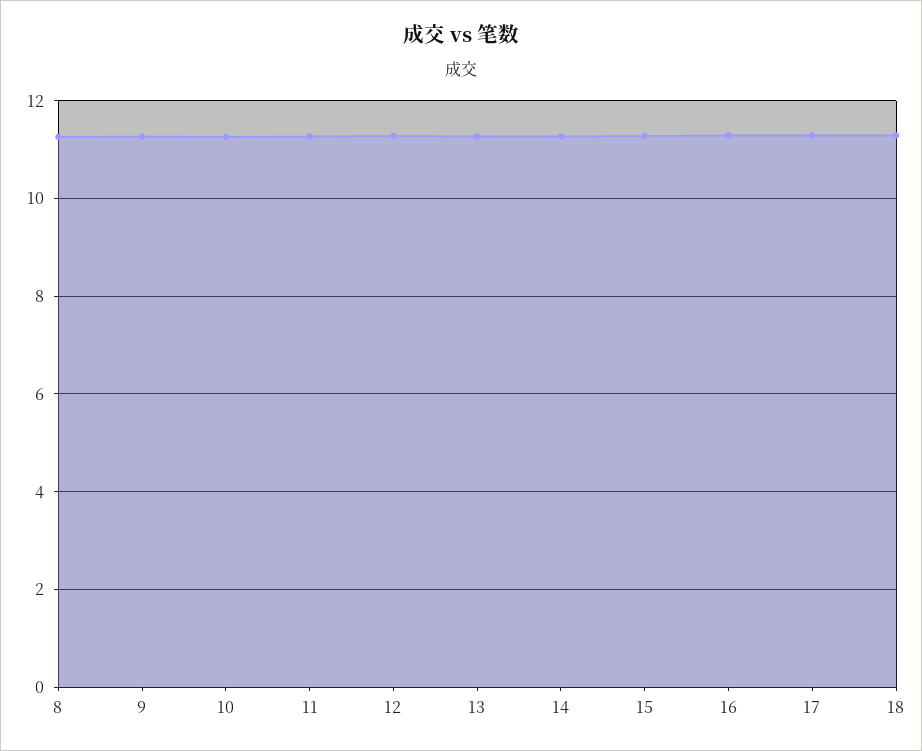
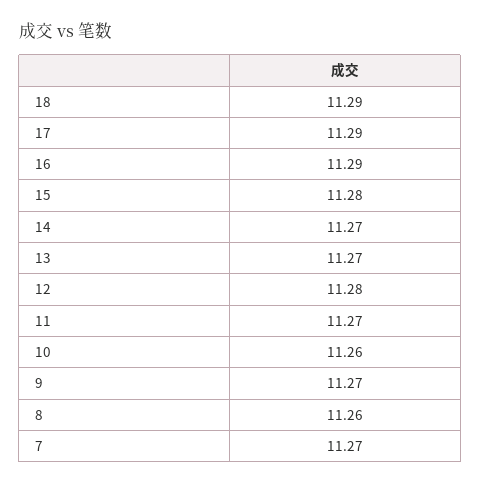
  {
    "8": 11.26,
    "9": 11.27,
    "10": 11.26,
    "11": 11.27,
    "12": 11.28,
    "13": 11.27,
    "14": 11.27,
    "15": 11.28,
    "16": 11.29,
    "17": 11.29,
-   "18": 11.29
+   "18": 11.29,
+   "7": 11.27
  }

